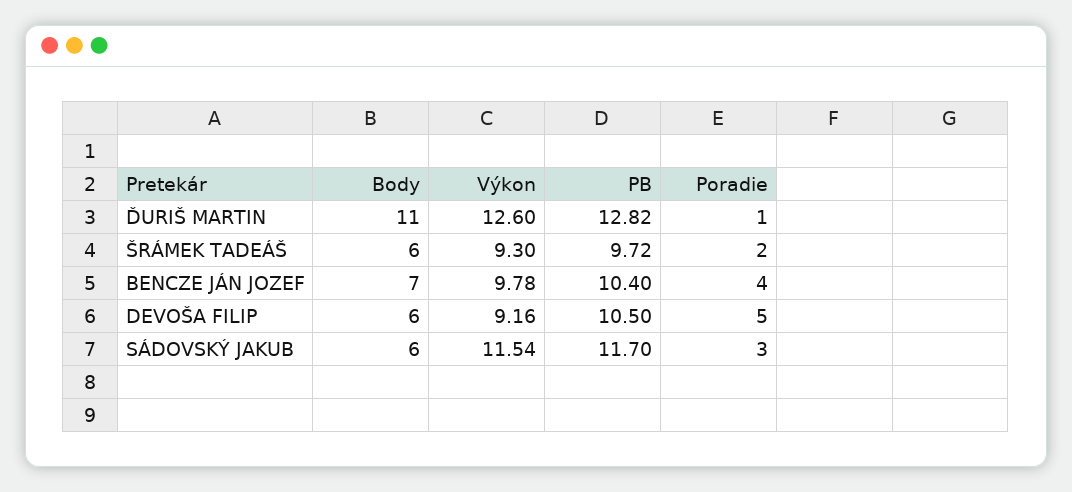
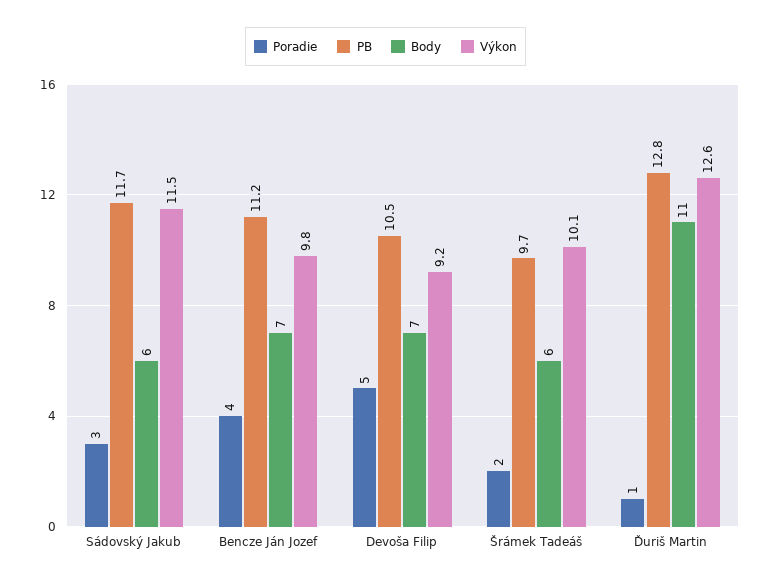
  {
    "Body": {
      "ĎURIŠ MARTIN": 11,
      "ŠRÁMEK TADEÁŠ": 6,
      "BENCZE JÁN JOZEF": 7,
-     "DEVOŠA FILIP": 6,
+     "DEVOŠA FILIP": 7,
      "SÁDOVSKÝ JAKUB": 6
    },
    "Výkon": {
      "ĎURIŠ MARTIN": 12.6,
-     "ŠRÁMEK TADEÁŠ": 9.3,
+     "ŠRÁMEK TADEÁŠ": 10.1,
      "BENCZE JÁN JOZEF": 9.78,
      "DEVOŠA FILIP": 9.16,
      "SÁDOVSKÝ JAKUB": 11.54
    },
    "PB": {
      "ĎURIŠ MARTIN": 12.82,
      "ŠRÁMEK TADEÁŠ": 9.72,
-     "BENCZE JÁN JOZEF": 10.4,
+     "BENCZE JÁN JOZEF": 11.2,
      "DEVOŠA FILIP": 10.5,
      "SÁDOVSKÝ JAKUB": 11.7
    },
    "Poradie": {
      "ĎURIŠ MARTIN": 1,
      "ŠRÁMEK TADEÁŠ": 2,
      "BENCZE JÁN JOZEF": 4,
      "DEVOŠA FILIP": 5,
      "SÁDOVSKÝ JAKUB": 3
    }
  }

